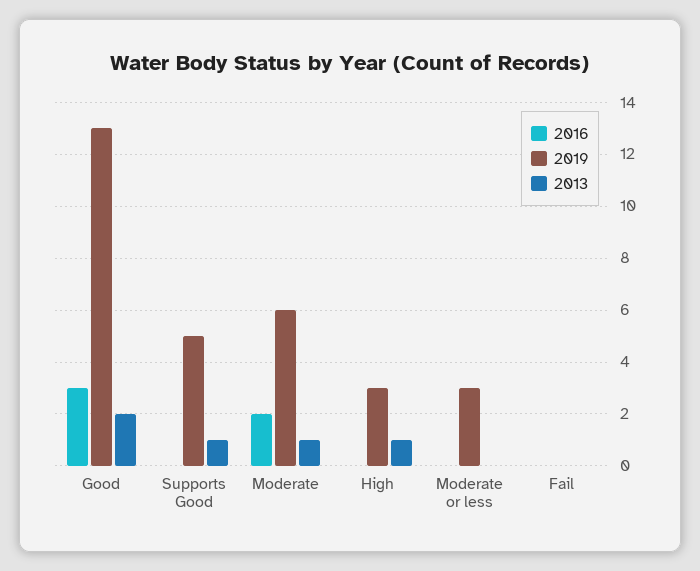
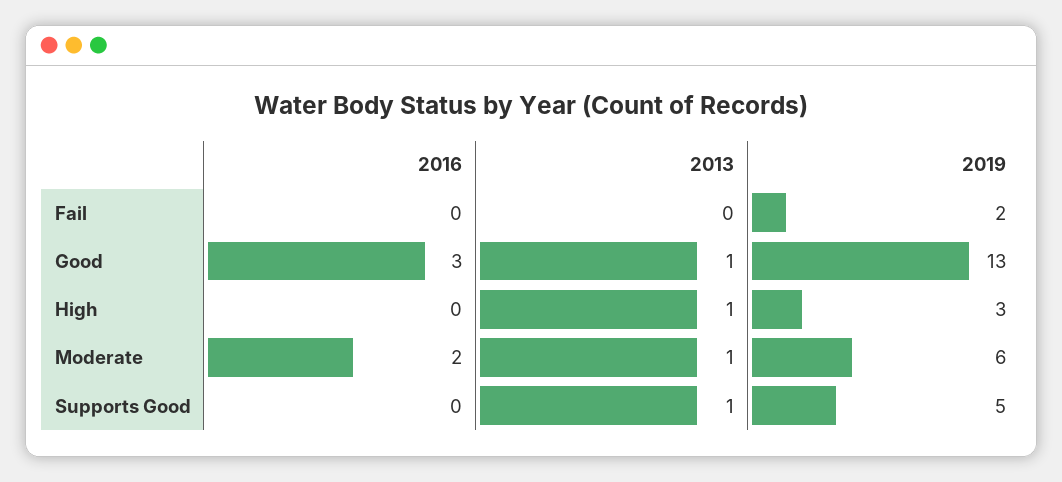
  {
    "2016": {
      "Good": 3,
      "Supports Good": 0,
      "Moderate": 2,
      "High": 0,
-     "Moderate or less": 0,
      "Fail": 0
    },
    "2019": {
      "Good": 13,
      "Supports Good": 5,
      "Moderate": 6,
      "High": 3,
-     "Moderate or less": 3,
-     "Fail": 0
+     "Fail": 2
    },
    "2013": {
-     "Good": 2,
+     "Good": 1,
      "Supports Good": 1,
      "Moderate": 1,
      "High": 1,
-     "Moderate or less": 0,
      "Fail": 0
    }
  }

